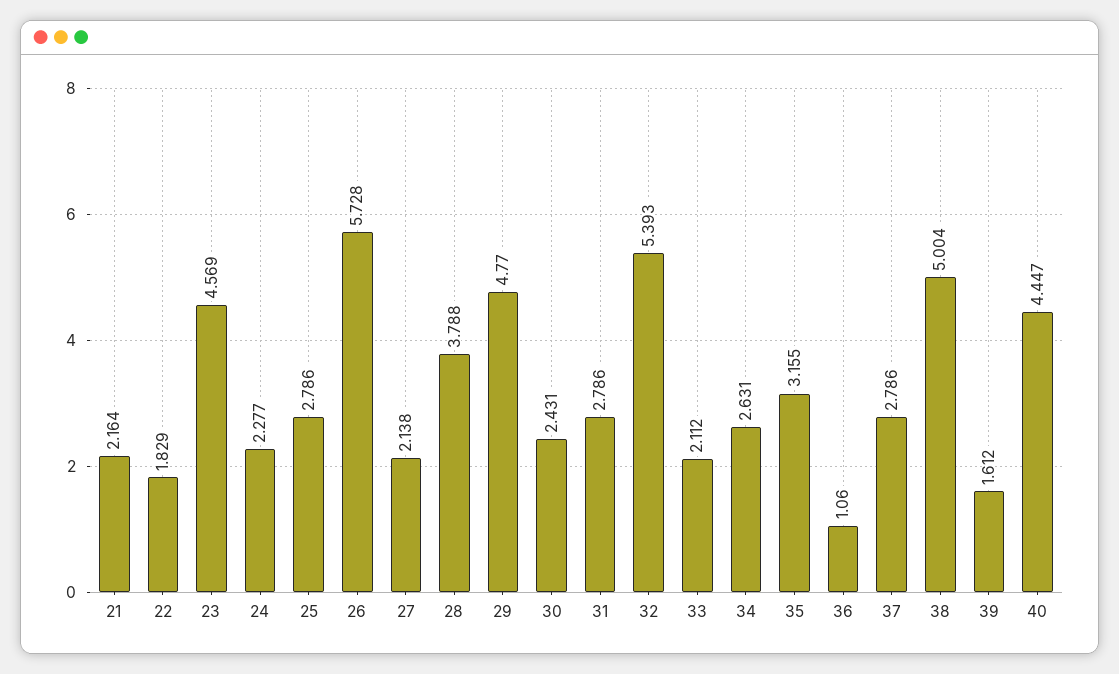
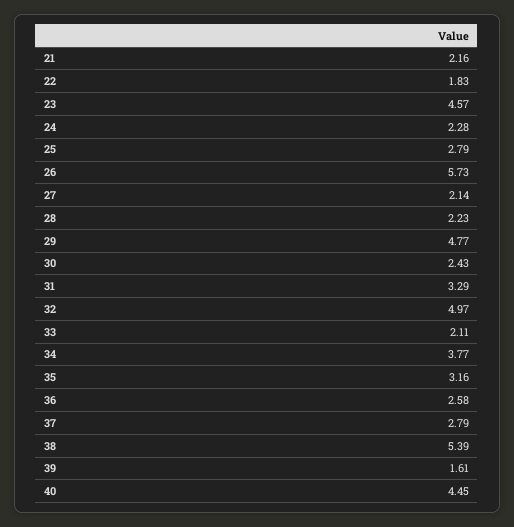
  {
    "21": 2.164,
    "22": 1.829,
    "23": 4.569,
    "24": 2.277,
    "25": 2.786,
    "26": 5.728,
    "27": 2.138,
-   "28": 3.788,
+   "28": 2.23,
    "29": 4.77,
    "30": 2.431,
-   "31": 2.786,
+   "31": 3.29,
-   "32": 5.393,
+   "32": 4.97,
    "33": 2.112,
-   "34": 2.631,
+   "34": 3.77,
    "35": 3.155,
-   "36": 1.06,
+   "36": 2.58,
    "37": 2.786,
-   "38": 5.004,
+   "38": 5.39,
    "39": 1.612,
    "40": 4.447
  }

